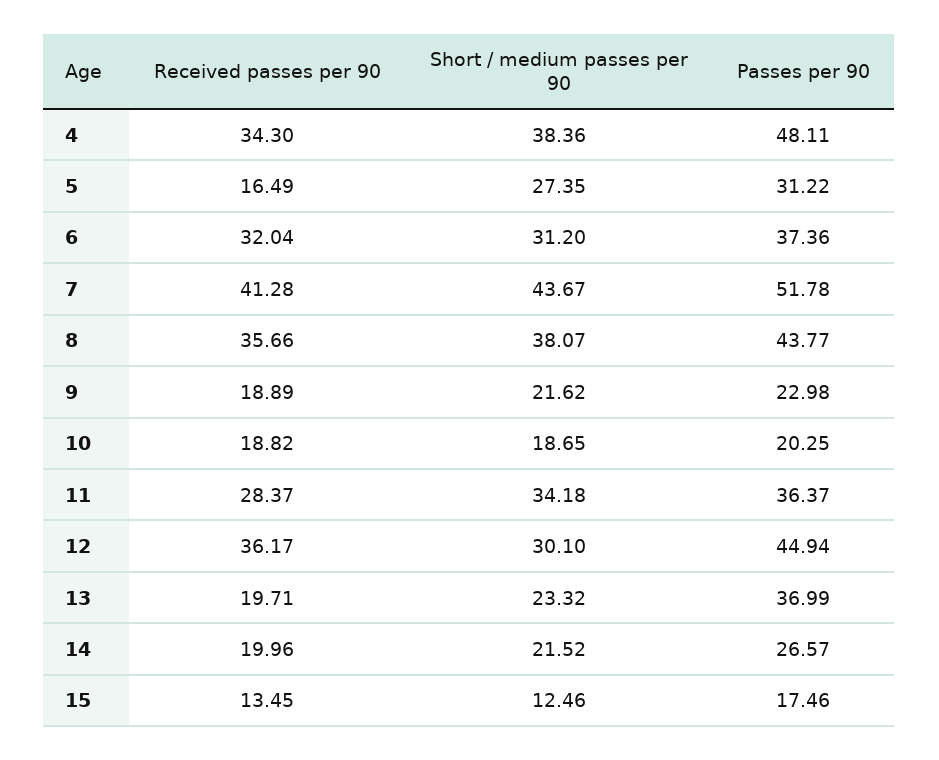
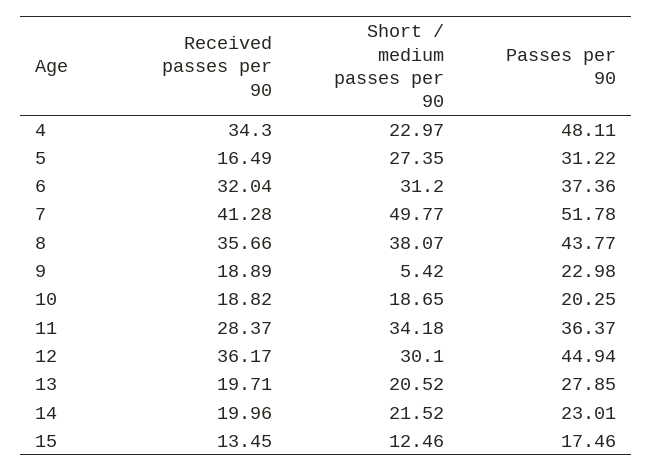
  {
    "Received passes per 90": {
      "4": 34.3,
      "5": 16.49,
      "6": 32.04,
      "7": 41.28,
      "8": 35.66,
      "9": 18.89,
      "10": 18.82,
      "11": 28.37,
      "12": 36.17,
      "13": 19.71,
      "14": 19.96,
      "15": 13.45
    },
    "Short / medium passes per 90": {
-     "4": 38.36,
+     "4": 22.97,
      "5": 27.35,
      "6": 31.2,
-     "7": 43.67,
+     "7": 49.77,
      "8": 38.07,
-     "9": 21.62,
+     "9": 5.42,
      "10": 18.65,
      "11": 34.18,
      "12": 30.1,
-     "13": 23.32,
+     "13": 20.52,
      "14": 21.52,
      "15": 12.46
    },
    "Passes per 90": {
      "4": 48.11,
      "5": 31.22,
      "6": 37.36,
      "7": 51.78,
      "8": 43.77,
      "9": 22.98,
      "10": 20.25,
      "11": 36.37,
      "12": 44.94,
-     "13": 36.99,
+     "13": 27.85,
-     "14": 26.57,
+     "14": 23.01,
      "15": 17.46
    }
  }

